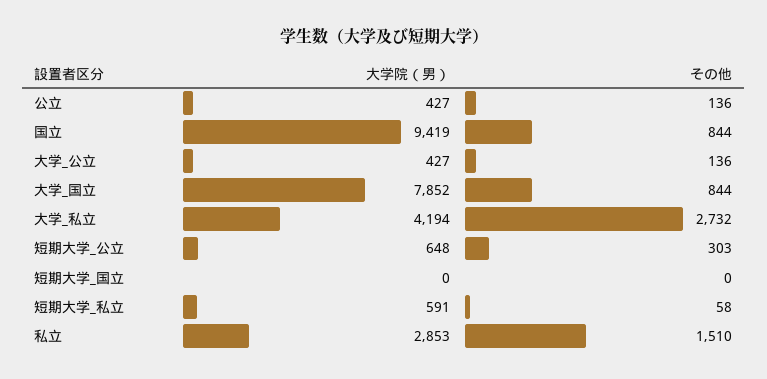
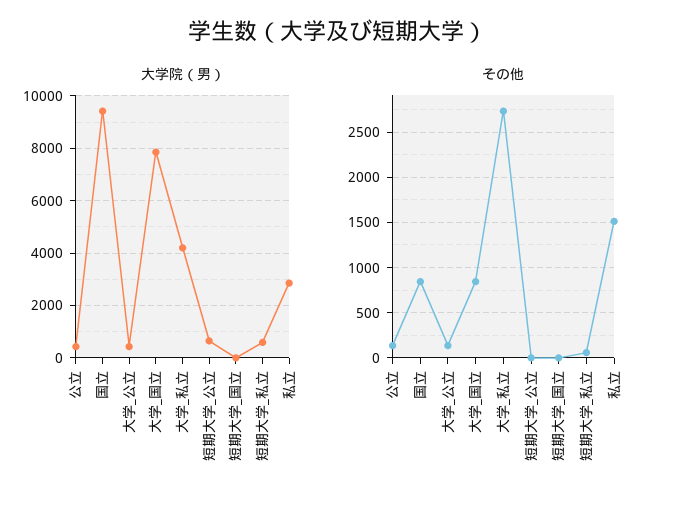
  {
    "大学院（男）": {
      "公立": 427,
      "国立": 9419,
      "大学_公立": 427,
      "大学_国立": 7852,
      "大学_私立": 4194,
      "短期大学_公立": 648,
      "短期大学_国立": 0,
      "短期大学_私立": 591,
      "私立": 2853
    },
    "その他": {
      "公立": 136,
      "国立": 844,
      "大学_公立": 136,
      "大学_国立": 844,
      "大学_私立": 2732,
-     "短期大学_公立": 303,
+     "短期大学_公立": 0,
      "短期大学_国立": 0,
      "短期大学_私立": 58,
      "私立": 1510
    }
  }

